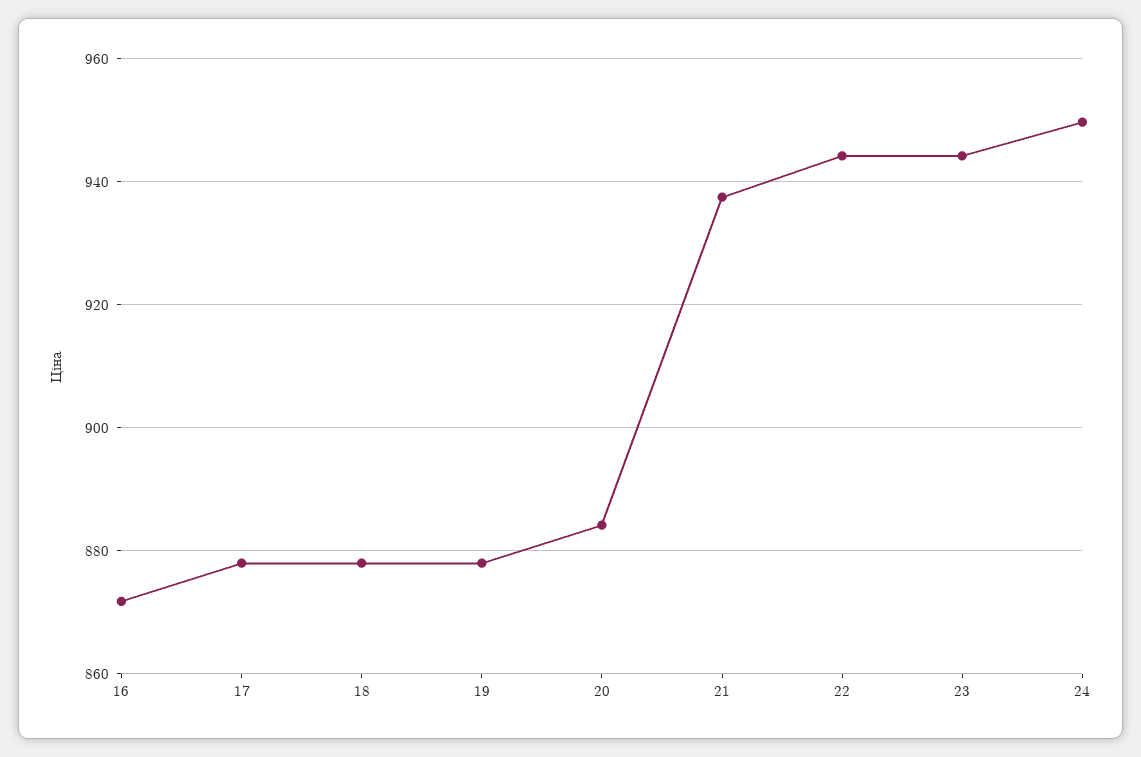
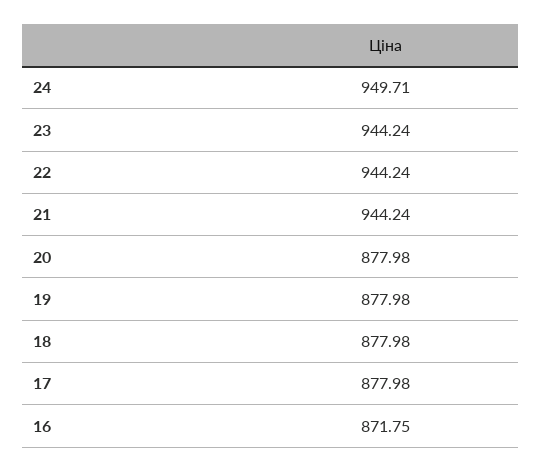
  {
    "16": 871.75,
    "17": 877.98,
    "18": 877.98,
    "19": 877.98,
-   "20": 884,
+   "20": 877.98,
-   "21": 938,
+   "21": 944.24,
    "22": 944.24,
    "23": 944.24,
    "24": 949.71
  }

